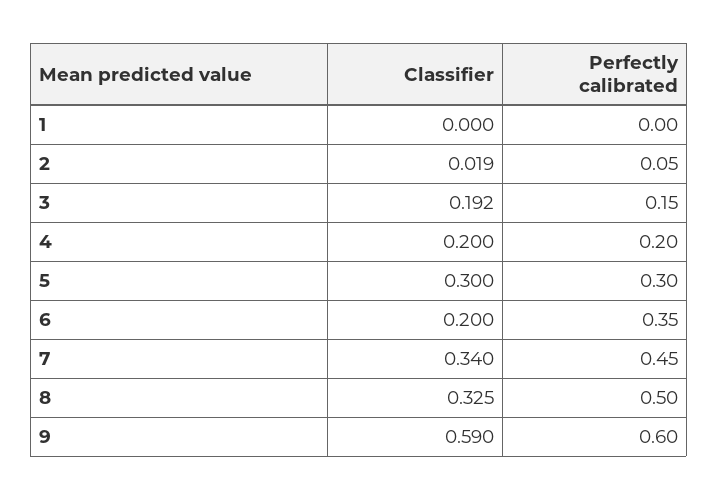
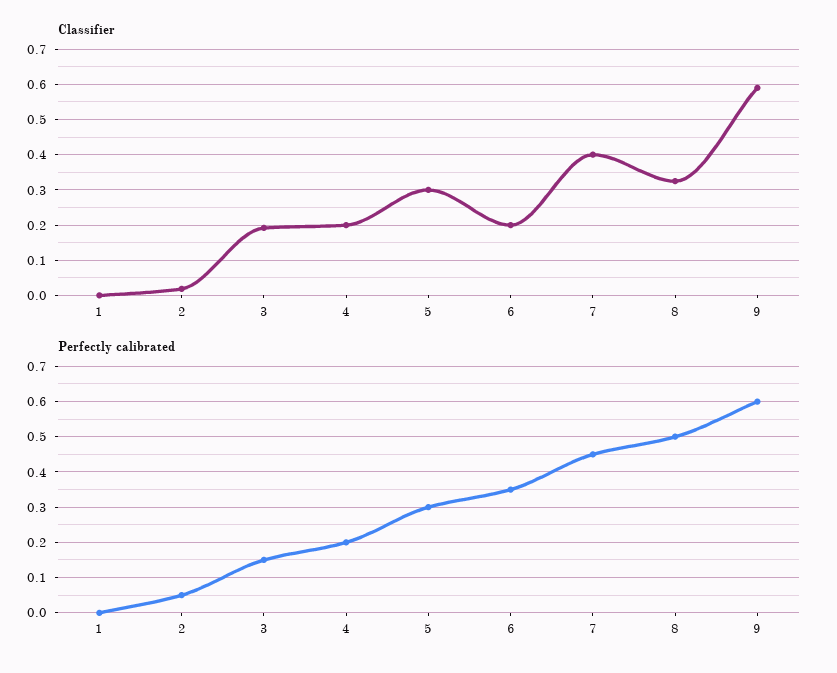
  {
    "Classifier": {
      "1": 0,
      "2": 0.019,
      "3": 0.192,
      "4": 0.2,
      "5": 0.3,
      "6": 0.2,
-     "7": 0.34,
+     "7": 0.4,
      "8": 0.325,
      "9": 0.59
    },
    "Perfectly calibrated": {
      "1": 0,
      "2": 0.05,
      "3": 0.15,
      "4": 0.2,
      "5": 0.3,
      "6": 0.35,
      "7": 0.45,
      "8": 0.5,
      "9": 0.6
    }
  }

